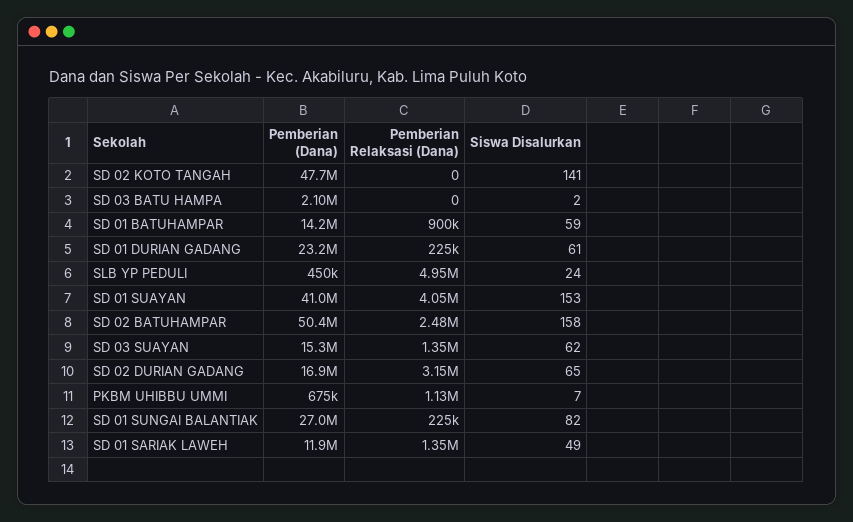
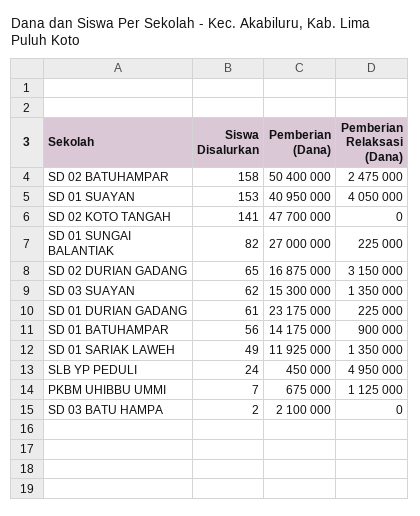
  {
    "Pemberian (Dana)": {
      "SD 02 KOTO TANGAH": 47700000,
      "SD 03 BATU HAMPA": 2100000,
      "SD 01 BATUHAMPAR": 14175000,
      "SD 01 DURIAN GADANG": 23175000,
      "SLB YP PEDULI": 450000,
      "SD 01 SUAYAN": 40950000,
      "SD 02 BATUHAMPAR": 50400000,
      "SD 03 SUAYAN": 15300000,
      "SD 02 DURIAN GADANG": 16875000,
      "PKBM UHIBBU UMMI": 675000,
      "SD 01 SUNGAI BALANTIAK": 27000000,
      "SD 01 SARIAK LAWEH": 11925000
    },
    "Pemberian Relaksasi (Dana)": {
      "SD 02 KOTO TANGAH": 0,
      "SD 03 BATU HAMPA": 0,
      "SD 01 BATUHAMPAR": 900000,
      "SD 01 DURIAN GADANG": 225000,
      "SLB YP PEDULI": 4950000,
      "SD 01 SUAYAN": 4050000,
      "SD 02 BATUHAMPAR": 2475000,
      "SD 03 SUAYAN": 1350000,
      "SD 02 DURIAN GADANG": 3150000,
      "PKBM UHIBBU UMMI": 1125000,
      "SD 01 SUNGAI BALANTIAK": 225000,
      "SD 01 SARIAK LAWEH": 1350000
    },
    "Siswa Disalurkan": {
      "SD 02 KOTO TANGAH": 141,
      "SD 03 BATU HAMPA": 2,
-     "SD 01 BATUHAMPAR": 59,
+     "SD 01 BATUHAMPAR": 56,
      "SD 01 DURIAN GADANG": 61,
      "SLB YP PEDULI": 24,
      "SD 01 SUAYAN": 153,
      "SD 02 BATUHAMPAR": 158,
      "SD 03 SUAYAN": 62,
      "SD 02 DURIAN GADANG": 65,
      "PKBM UHIBBU UMMI": 7,
      "SD 01 SUNGAI BALANTIAK": 82,
      "SD 01 SARIAK LAWEH": 49
    }
  }

